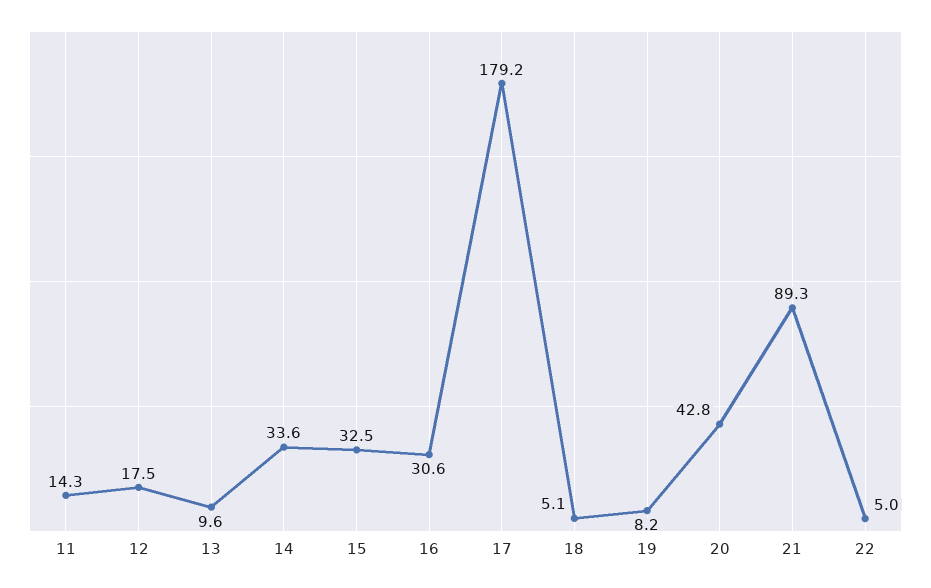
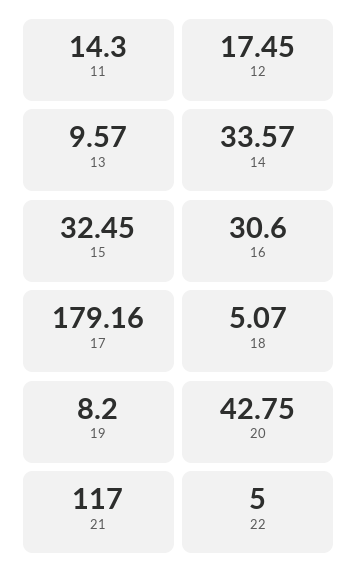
  {
    "11": 14.3,
    "12": 17.45,
    "13": 9.57,
    "14": 33.57,
    "15": 32.45,
    "16": 30.6,
    "17": 179.16,
    "18": 5.07,
    "19": 8.2,
    "20": 42.75,
-   "21": 89.3,
+   "21": 117,
    "22": 5
  }

